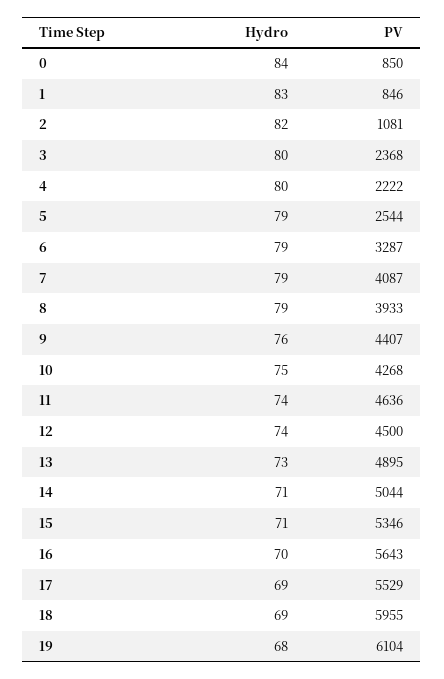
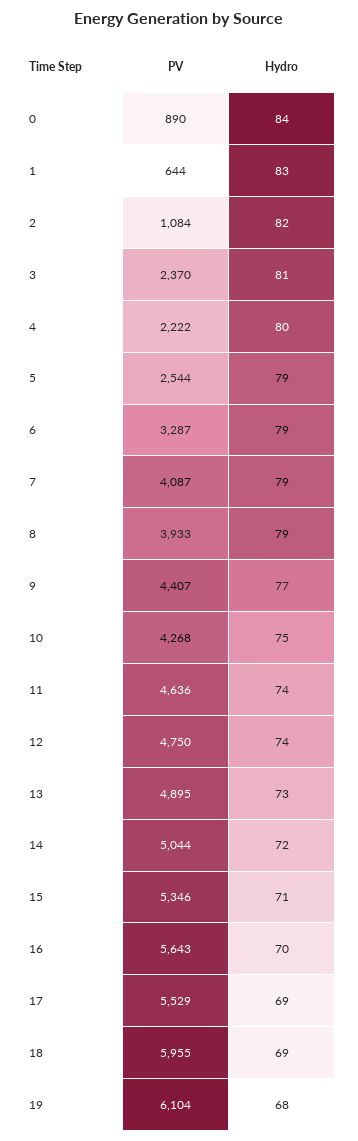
  {
    "Hydro": {
      "0": 84,
      "1": 83,
      "2": 82,
-     "3": 80,
+     "3": 81,
      "4": 80,
      "5": 79,
      "6": 79,
      "7": 79,
      "8": 79,
-     "9": 76,
+     "9": 77,
      "10": 75,
      "11": 74,
      "12": 74,
      "13": 73,
-     "14": 71,
+     "14": 72,
      "15": 71,
      "16": 70,
      "17": 69,
      "18": 69,
      "19": 68
    },
    "PV": {
-     "0": 850,
+     "0": 890,
-     "1": 846,
+     "1": 644,
-     "2": 1081,
+     "2": 1084,
-     "3": 2368,
+     "3": 2370,
      "4": 2222,
      "5": 2544,
      "6": 3287,
      "7": 4087,
      "8": 3933,
      "9": 4407,
      "10": 4268,
      "11": 4636,
-     "12": 4500,
+     "12": 4750,
      "13": 4895,
      "14": 5044,
      "15": 5346,
      "16": 5643,
      "17": 5529,
      "18": 5955,
      "19": 6104
    }
  }

